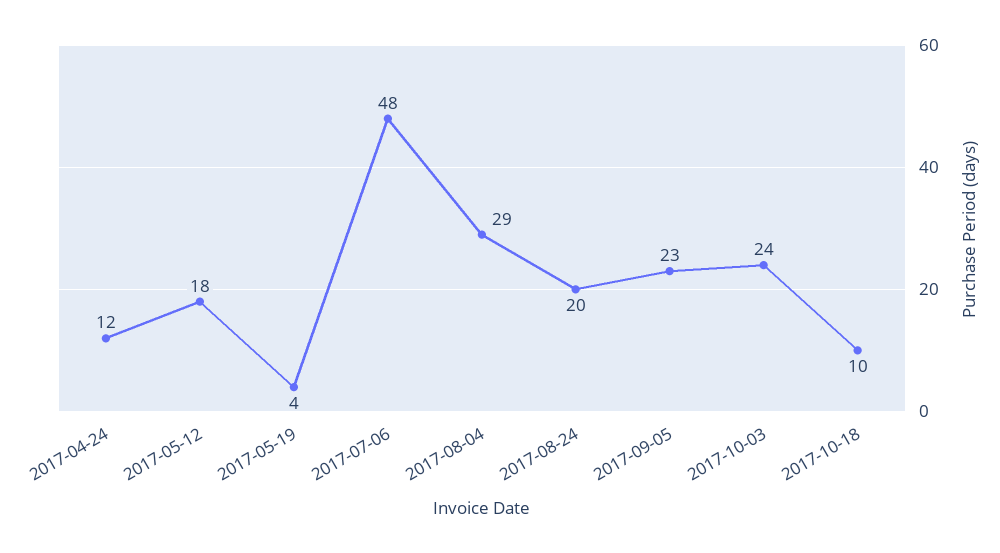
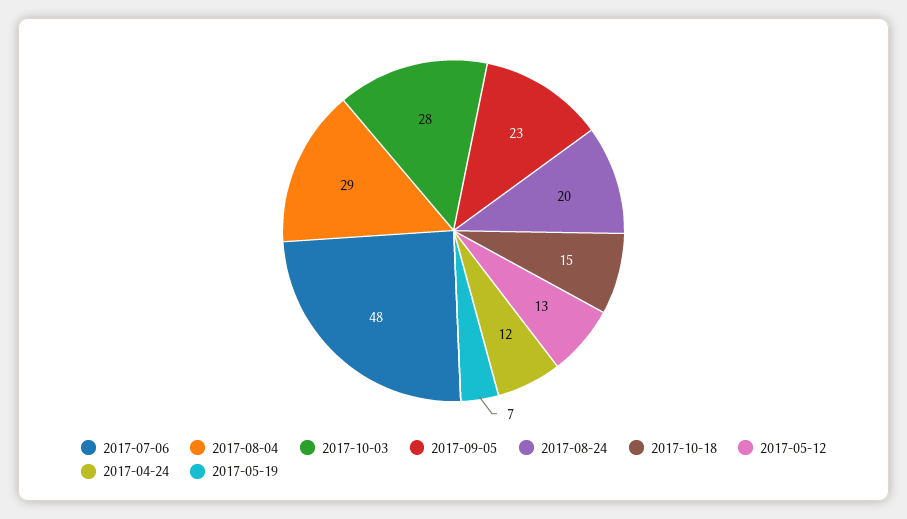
  {
    "2017-04-24": 12,
-   "2017-05-12": 18,
+   "2017-05-12": 13,
-   "2017-05-19": 4,
+   "2017-05-19": 7,
    "2017-07-06": 48,
    "2017-08-04": 29,
    "2017-08-24": 20,
    "2017-09-05": 23,
-   "2017-10-03": 24,
+   "2017-10-03": 28,
-   "2017-10-18": 10
+   "2017-10-18": 15
  }

